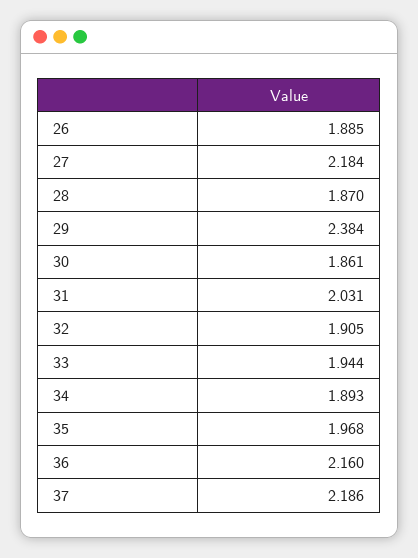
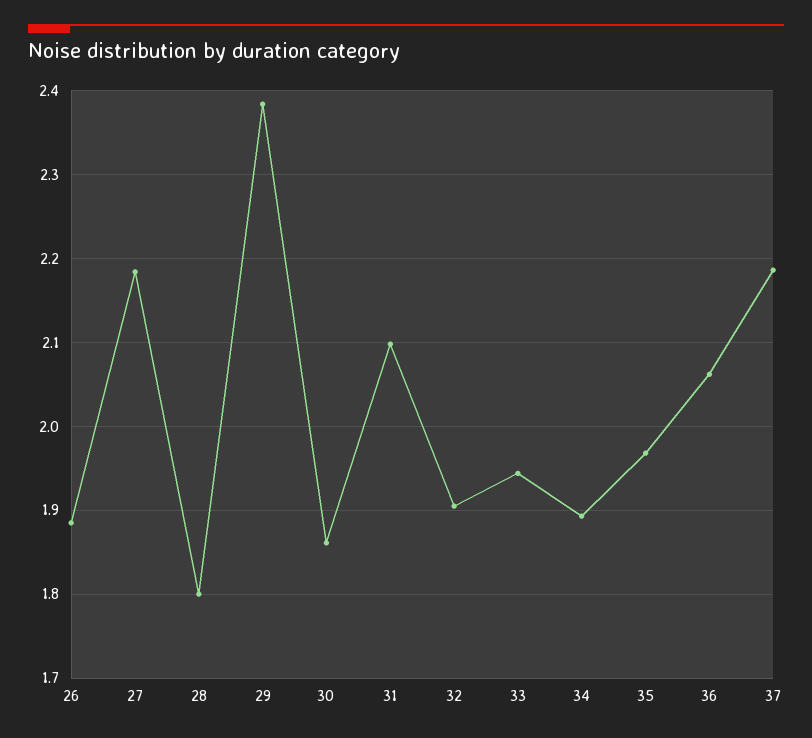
  {
    "26": 1.885,
    "27": 2.184,
-   "28": 1.87,
+   "28": 1.8,
    "29": 2.384,
    "30": 1.861,
-   "31": 2.031,
+   "31": 2.1,
    "32": 1.905,
    "33": 1.944,
    "34": 1.893,
    "35": 1.968,
-   "36": 2.16,
+   "36": 2.06,
    "37": 2.186
  }

